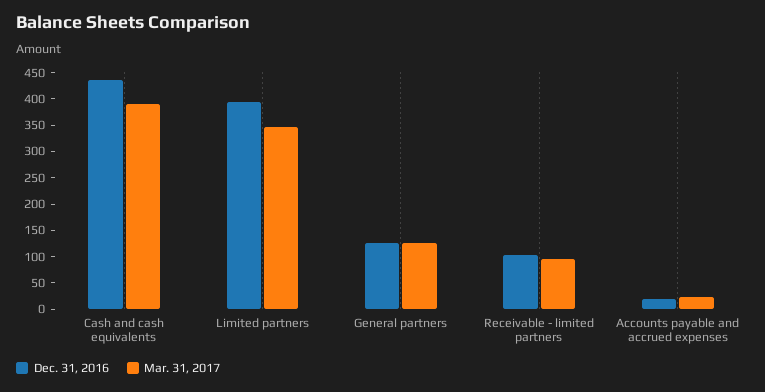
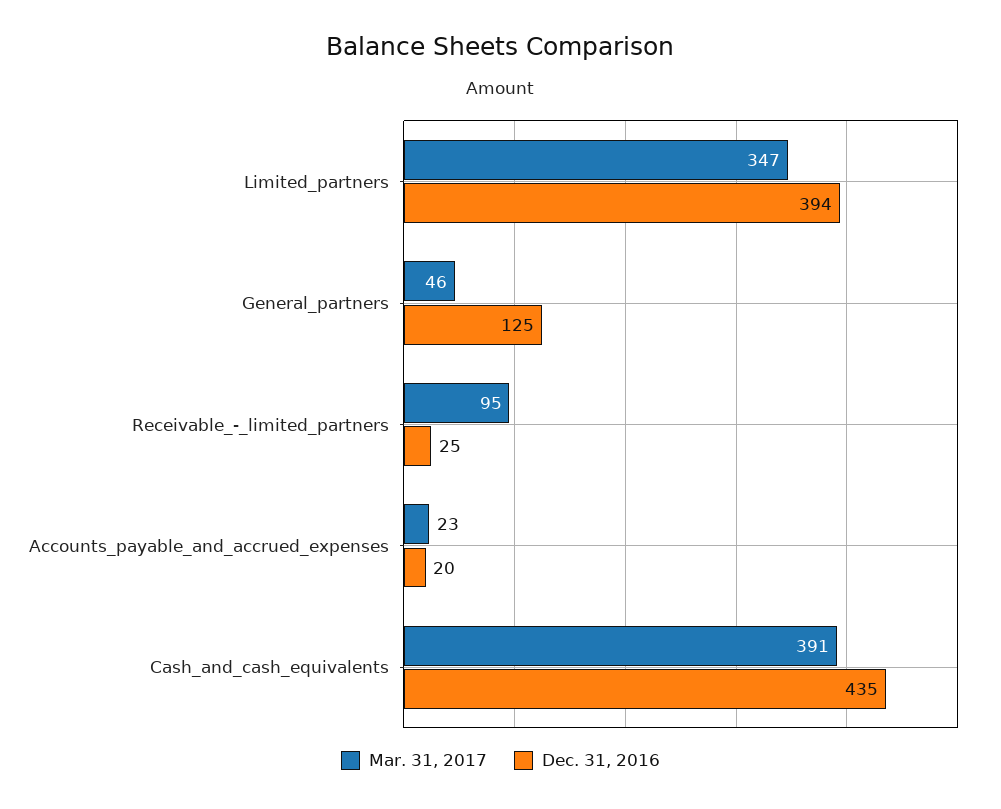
  {
    "Dec. 31, 2016": {
      "Cash and cash equivalents": 435,
      "Limited partners": 394,
      "General partners": 125,
-     "Receivable - limited partners": 100,
+     "Receivable - limited partners": 25,
      "Accounts payable and accrued expenses": 20
    },
    "Mar. 31, 2017": {
      "Cash and cash equivalents": 391,
      "Limited partners": 347,
-     "General partners": 125,
+     "General partners": 46,
      "Receivable - limited partners": 95,
      "Accounts payable and accrued expenses": 23
    }
  }

